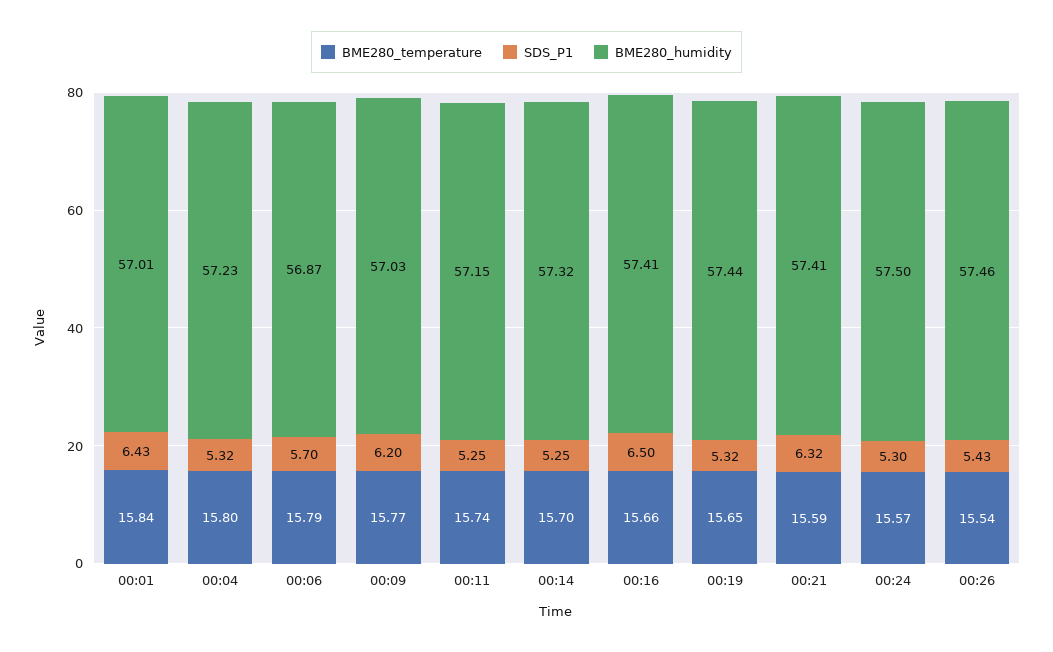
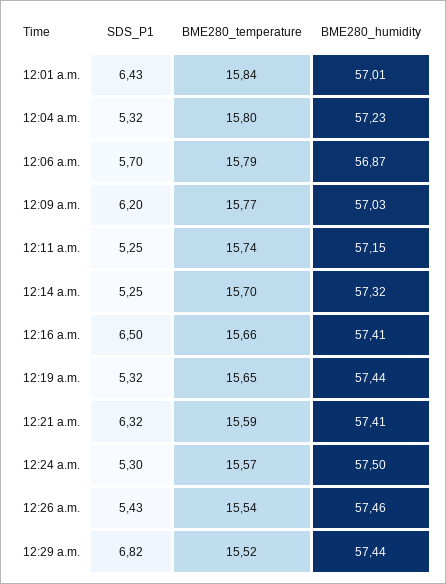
  {
    "BME280_temperature": {
      "00:01": 15.84,
      "00:04": 15.8,
      "00:06": 15.79,
      "00:09": 15.77,
      "00:11": 15.74,
      "00:14": 15.7,
      "00:16": 15.66,
      "00:19": 15.65,
      "00:21": 15.59,
      "00:24": 15.57,
-     "00:26": 15.54
+     "00:26": 15.54,
+     "12:29 a.m.": 15.52
    },
    "SDS_P1": {
      "00:01": 6.43,
      "00:04": 5.32,
      "00:06": 5.7,
      "00:09": 6.2,
      "00:11": 5.25,
      "00:14": 5.25,
      "00:16": 6.5,
      "00:19": 5.32,
      "00:21": 6.32,
      "00:24": 5.3,
-     "00:26": 5.43
+     "00:26": 5.43,
+     "12:29 a.m.": 6.82
    },
    "BME280_humidity": {
      "00:01": 57.01,
      "00:04": 57.23,
      "00:06": 56.87,
      "00:09": 57.03,
      "00:11": 57.15,
      "00:14": 57.32,
      "00:16": 57.41,
      "00:19": 57.44,
      "00:21": 57.41,
      "00:24": 57.5,
-     "00:26": 57.46
+     "00:26": 57.46,
+     "12:29 a.m.": 57.44
    }
  }

